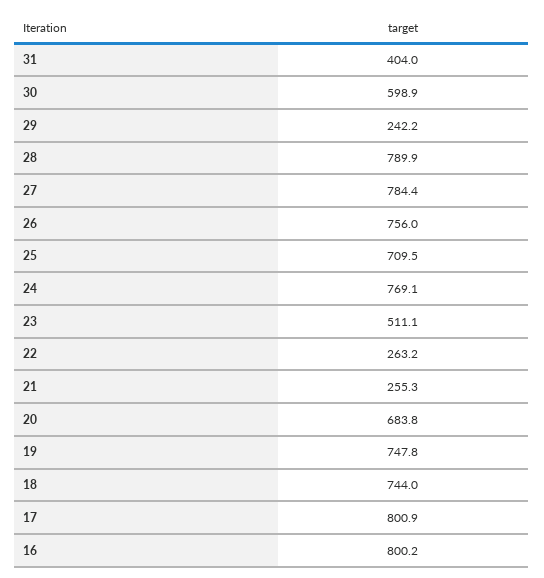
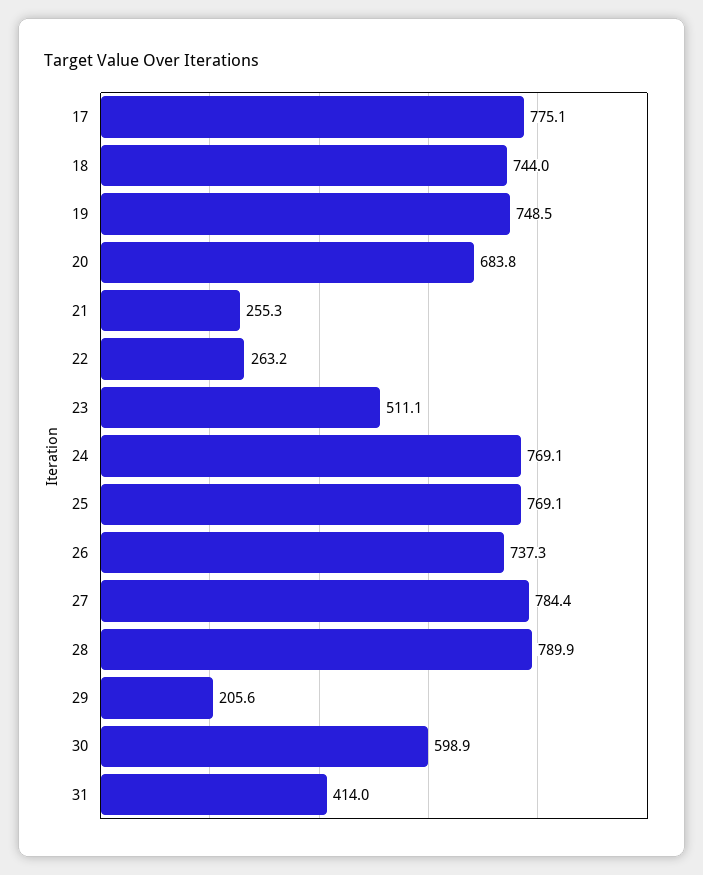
  {
-   "31": 404,
+   "31": 414,
    "30": 598.9,
-   "29": 242.2,
+   "29": 205.6,
    "28": 789.9,
    "27": 784.4,
-   "26": 756,
+   "26": 737.3,
-   "25": 709.5,
+   "25": 769.1,
    "24": 769.1,
    "23": 511.1,
    "22": 263.2,
    "21": 255.3,
    "20": 683.8,
-   "19": 747.8,
+   "19": 748.5,
    "18": 744,
-   "17": 800.9,
+   "17": 775.1
-   "16": 800.2
  }

